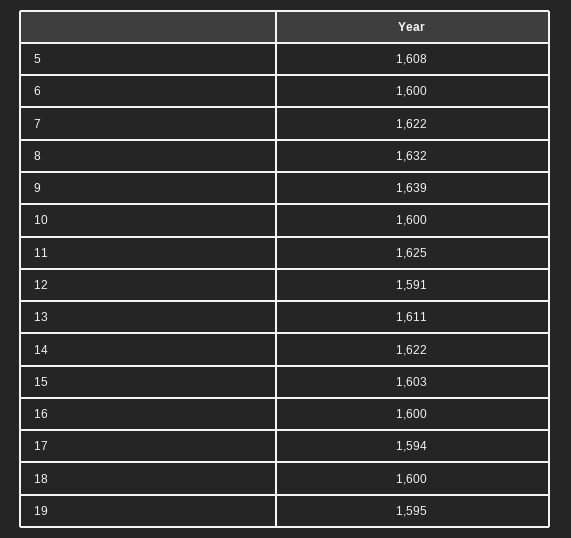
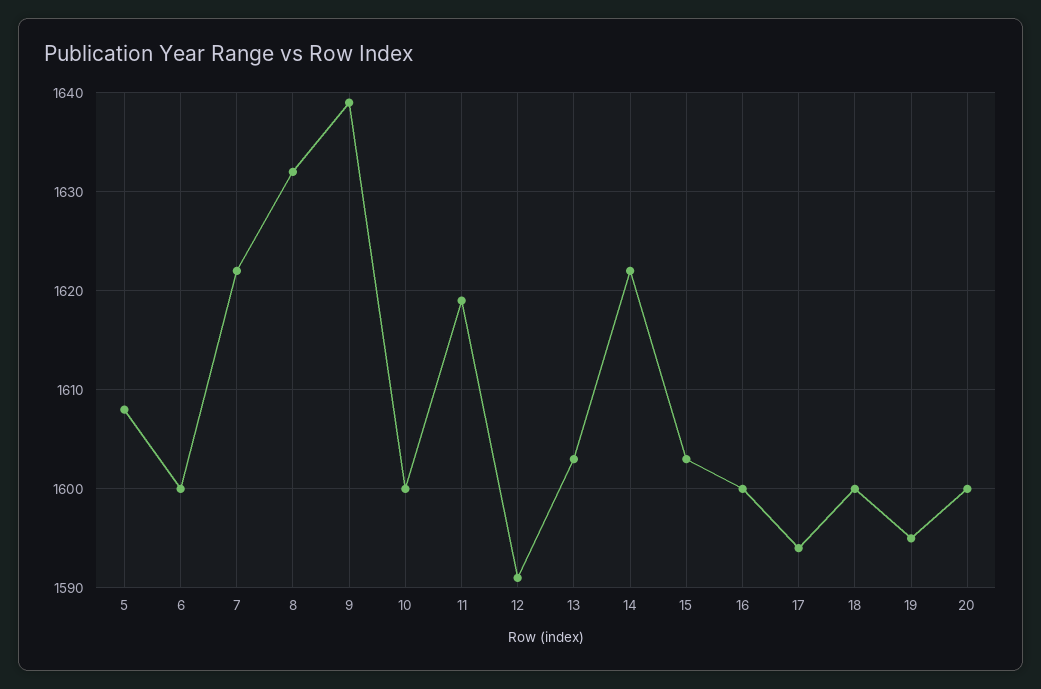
  {
    "5": 1608,
    "6": 1600,
    "7": 1622,
    "8": 1632,
    "9": 1639,
    "10": 1600,
-   "11": 1625,
+   "11": 1619,
    "12": 1591,
-   "13": 1611,
+   "13": 1603,
    "14": 1622,
    "15": 1603,
    "16": 1600,
    "17": 1594,
    "18": 1600,
-   "19": 1595
+   "19": 1595,
+   "20": 1600
  }

